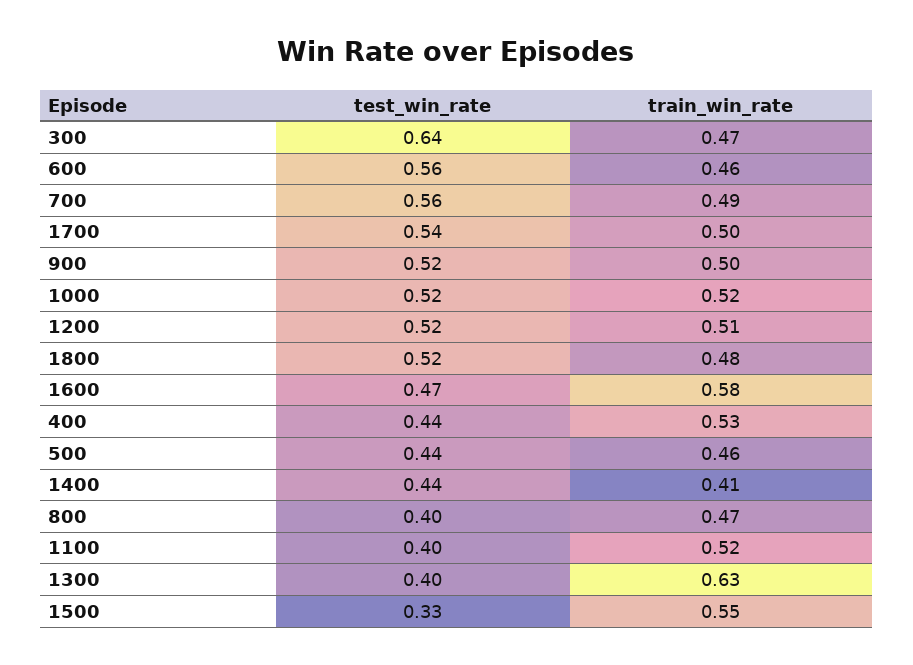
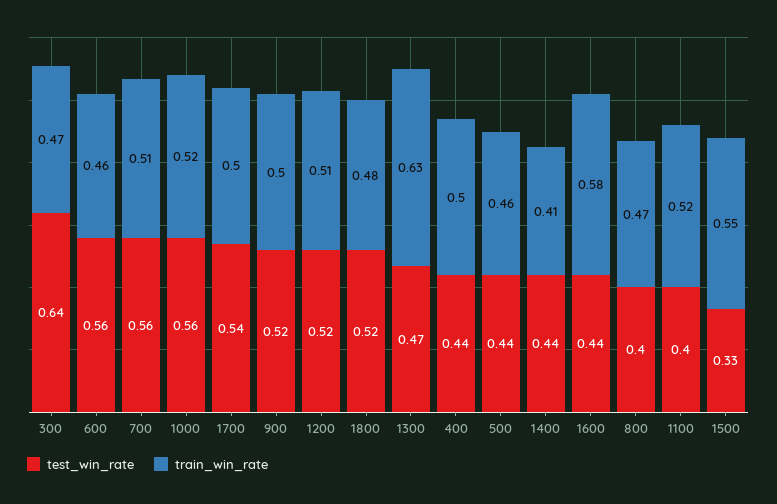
  {
    "test_win_rate": {
      "300": 0.64,
      "600": 0.56,
      "700": 0.56,
      "1700": 0.54,
      "900": 0.52,
-     "1000": 0.52,
+     "1000": 0.56,
      "1200": 0.52,
      "1800": 0.52,
-     "1600": 0.47,
+     "1600": 0.44,
      "400": 0.44,
      "500": 0.44,
      "1400": 0.44,
      "800": 0.4,
      "1100": 0.4,
-     "1300": 0.4,
+     "1300": 0.47,
      "1500": 0.33
    },
    "train_win_rate": {
      "300": 0.47,
      "600": 0.46,
-     "700": 0.49,
+     "700": 0.51,
      "1700": 0.5,
      "900": 0.5,
      "1000": 0.52,
      "1200": 0.51,
      "1800": 0.48,
      "1600": 0.58,
-     "400": 0.53,
+     "400": 0.5,
      "500": 0.46,
      "1400": 0.41,
      "800": 0.47,
      "1100": 0.52,
      "1300": 0.63,
      "1500": 0.55
    }
  }

